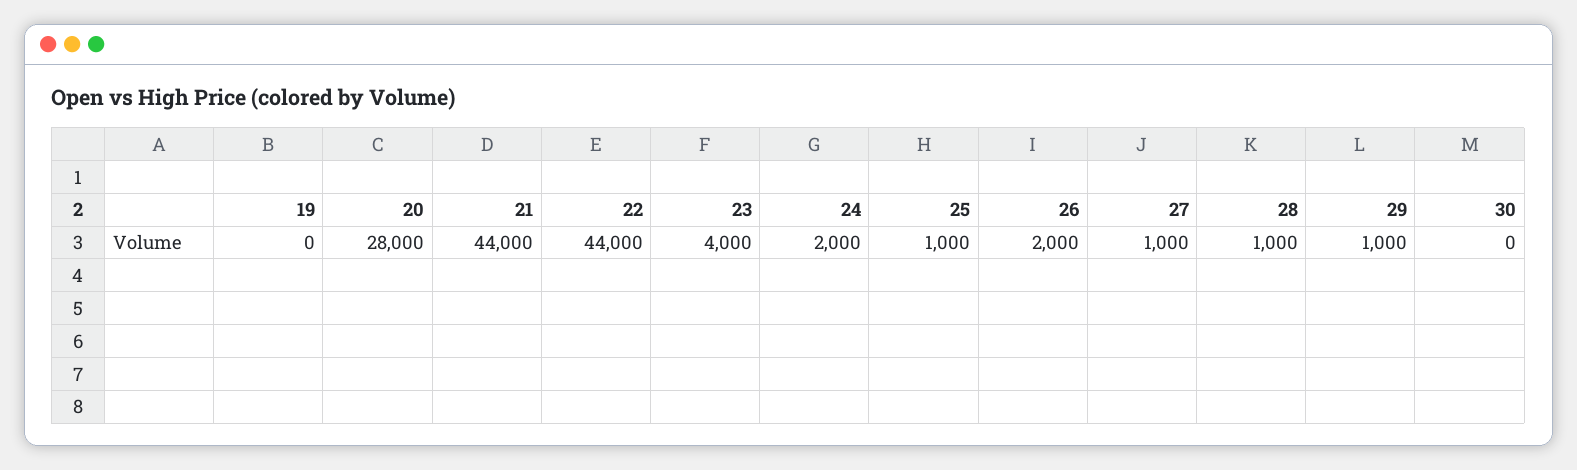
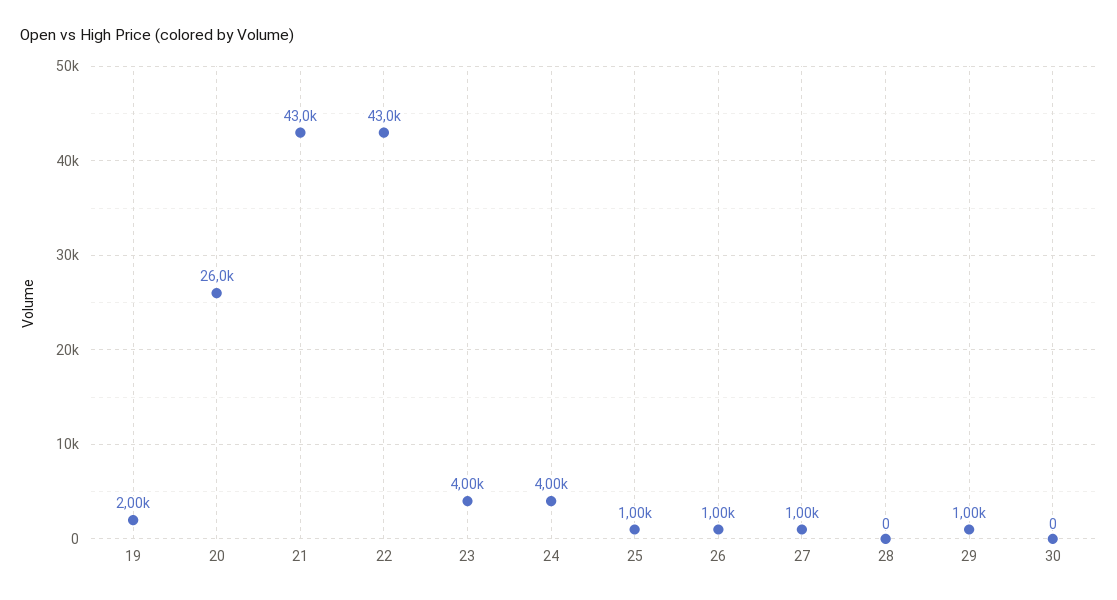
  {
-   "19": 0,
+   "19": 2000,
-   "20": 28000,
+   "20": 26000,
-   "21": 44000,
+   "21": 43000,
-   "22": 44000,
+   "22": 43000,
    "23": 4000,
-   "24": 2000,
+   "24": 4000,
    "25": 1000,
-   "26": 2000,
+   "26": 1000,
    "27": 1000,
-   "28": 1000,
+   "28": 0,
    "29": 1000,
    "30": 0
  }

